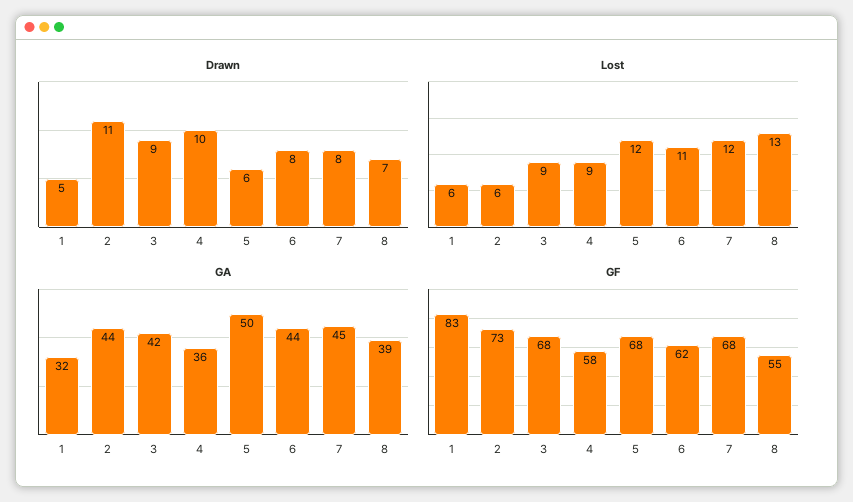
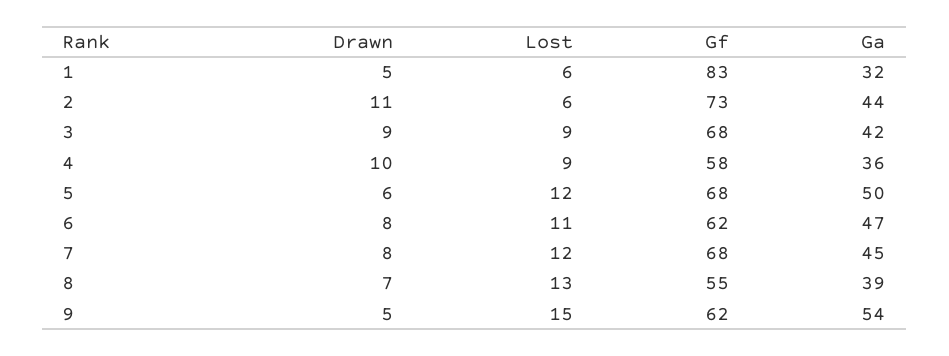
  {
    "Drawn": {
      "1": 5,
      "2": 11,
      "3": 9,
      "4": 10,
      "5": 6,
      "6": 8,
      "7": 8,
-     "8": 7
+     "8": 7,
+     "9": 5
    },
    "Lost": {
      "1": 6,
      "2": 6,
      "3": 9,
      "4": 9,
      "5": 12,
      "6": 11,
      "7": 12,
-     "8": 13
+     "8": 13,
+     "9": 15
    },
    "GA": {
      "1": 32,
      "2": 44,
      "3": 42,
      "4": 36,
      "5": 50,
-     "6": 44,
+     "6": 47,
      "7": 45,
-     "8": 39
+     "8": 39,
+     "9": 54
    },
    "GF": {
      "1": 83,
      "2": 73,
      "3": 68,
      "4": 58,
      "5": 68,
      "6": 62,
      "7": 68,
-     "8": 55
+     "8": 55,
+     "9": 62
    }
  }

